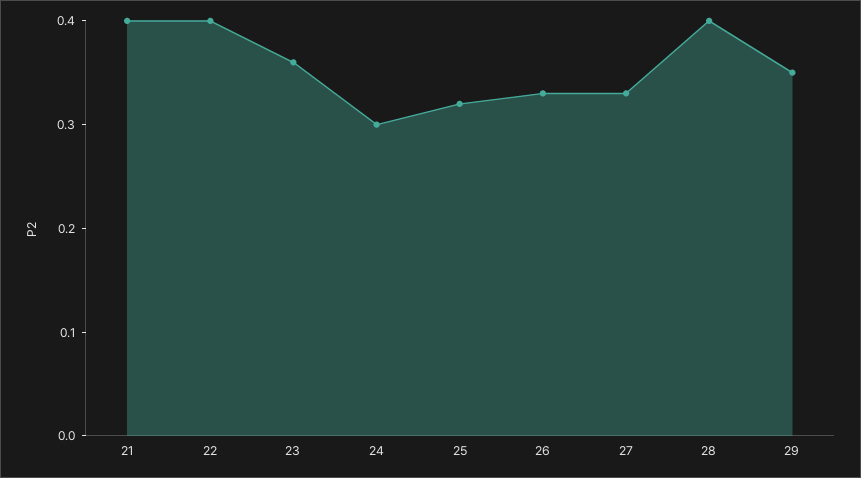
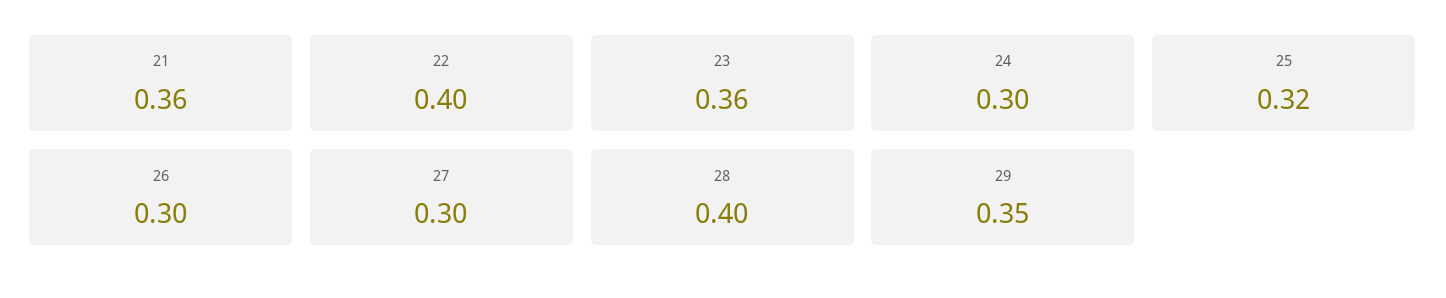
  {
-   "21": 0.4,
+   "21": 0.36,
    "22": 0.4,
    "23": 0.36,
    "24": 0.3,
    "25": 0.32,
-   "26": 0.33,
+   "26": 0.3,
-   "27": 0.33,
+   "27": 0.3,
    "28": 0.4,
    "29": 0.35
  }

